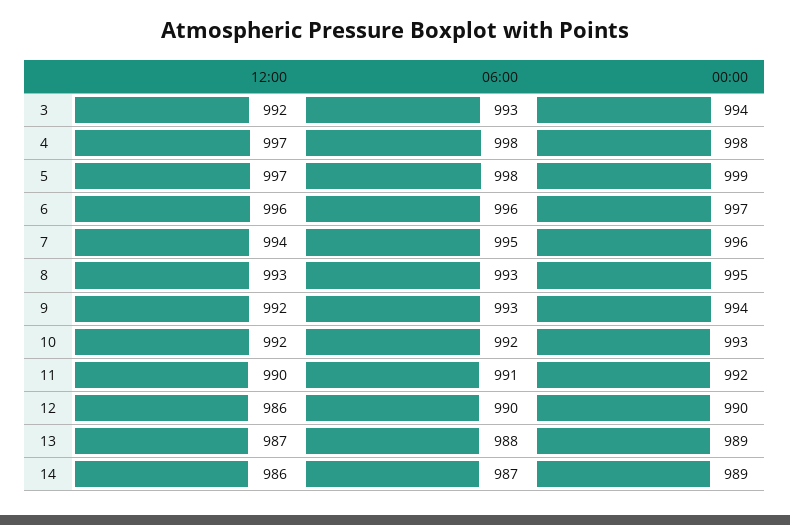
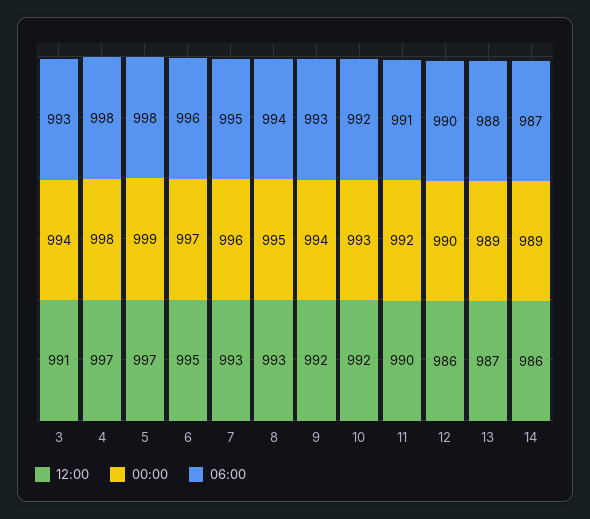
  {
    "12:00": {
-     "3": 992,
+     "3": 991,
      "4": 997,
      "5": 997,
-     "6": 996,
+     "6": 995,
-     "7": 994,
+     "7": 993,
      "8": 993,
      "9": 992,
      "10": 992,
      "11": 990,
      "12": 986,
      "13": 987,
      "14": 986
    },
    "06:00": {
      "3": 993,
      "4": 998,
      "5": 998,
      "6": 996,
      "7": 995,
-     "8": 993,
+     "8": 994,
      "9": 993,
      "10": 992,
      "11": 991,
      "12": 990,
      "13": 988,
      "14": 987
    },
    "00:00": {
      "3": 994,
      "4": 998,
      "5": 999,
      "6": 997,
      "7": 996,
      "8": 995,
      "9": 994,
      "10": 993,
      "11": 992,
      "12": 990,
      "13": 989,
      "14": 989
    }
  }

